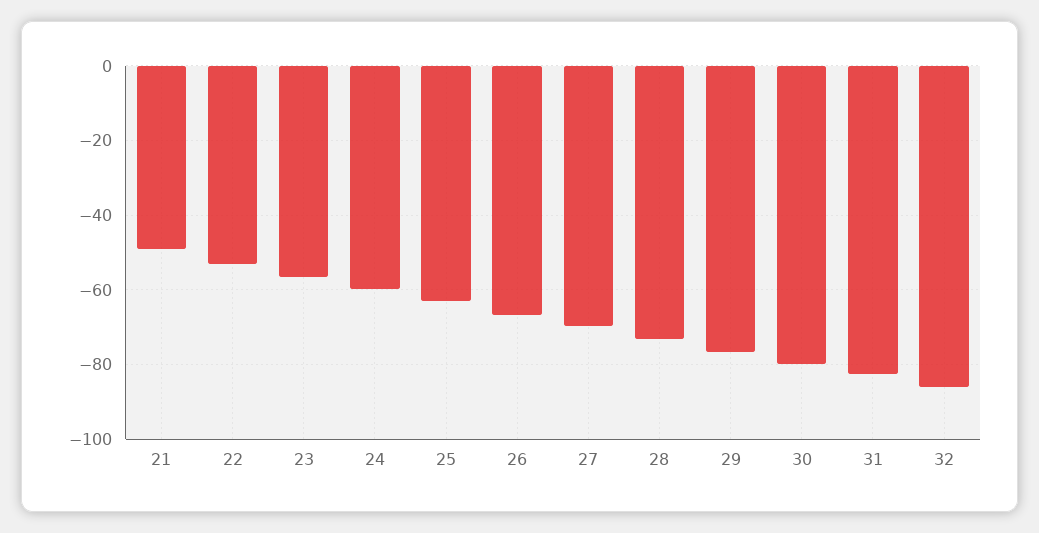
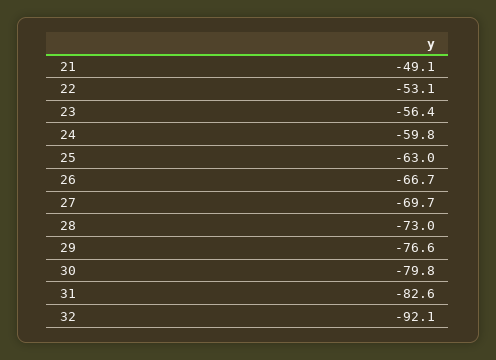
  {
    "21": -49.1,
    "22": -53.1,
    "23": -56.4,
    "24": -59.8,
    "25": -63,
    "26": -66.7,
    "27": -69.7,
    "28": -73,
    "29": -76.6,
    "30": -79.8,
    "31": -82.6,
-   "32": -86
+   "32": -92.1
  }

